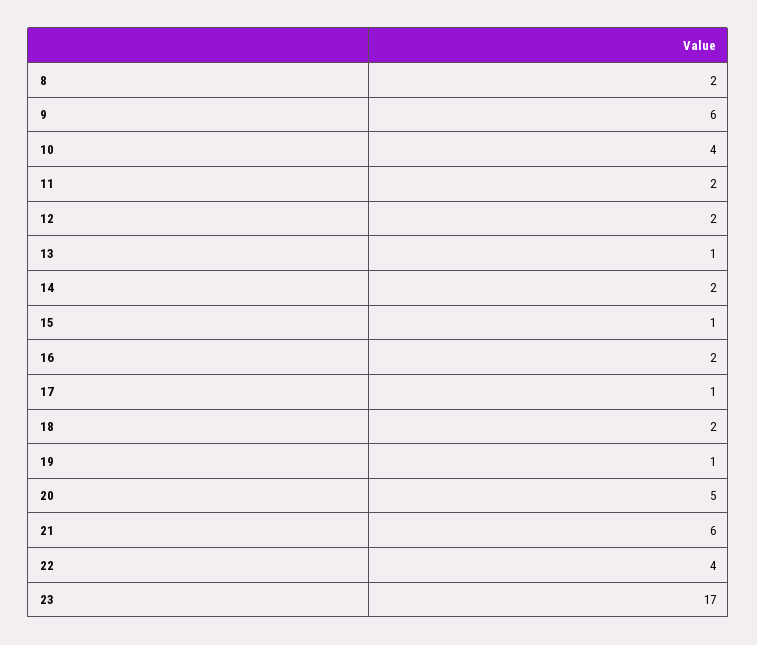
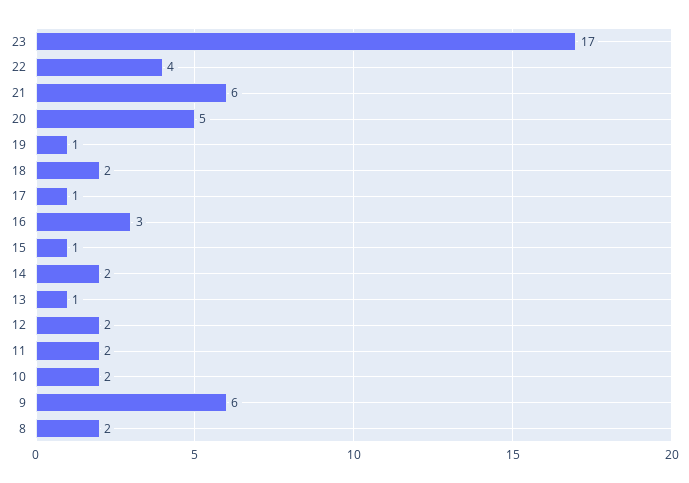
  {
    "8": 2,
    "9": 6,
-   "10": 4,
+   "10": 2,
    "11": 2,
    "12": 2,
    "13": 1,
    "14": 2,
    "15": 1,
-   "16": 2,
+   "16": 3,
    "17": 1,
    "18": 2,
    "19": 1,
    "20": 5,
    "21": 6,
    "22": 4,
    "23": 17
  }

